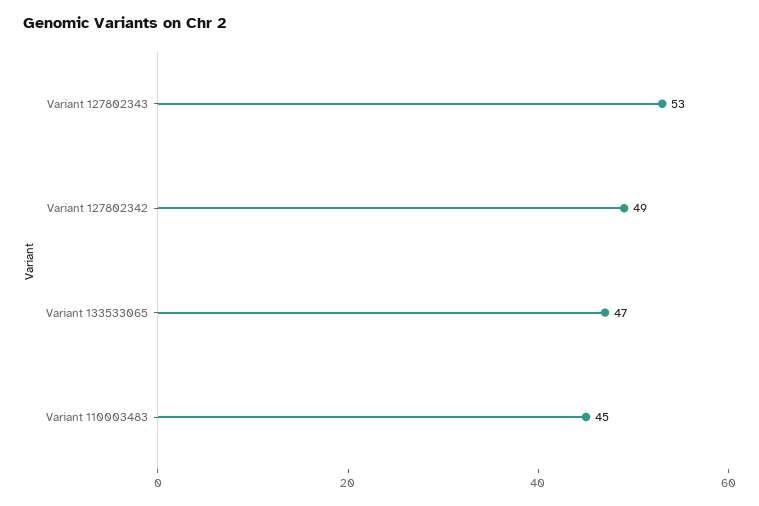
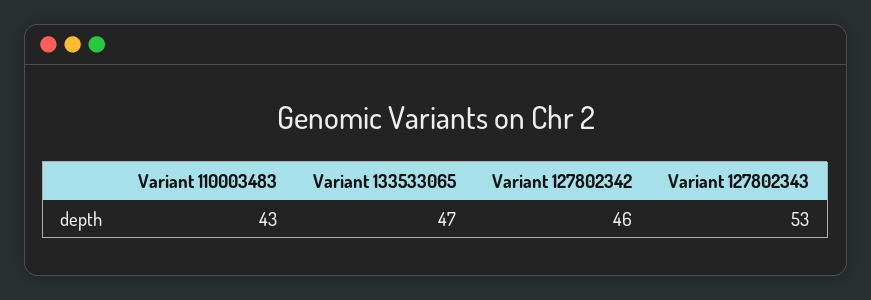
  {
    "Variant 127802343": 53,
-   "Variant 127802342": 49,
+   "Variant 127802342": 46,
    "Variant 133533065": 47,
-   "Variant 110003483": 45
+   "Variant 110003483": 43
  }

